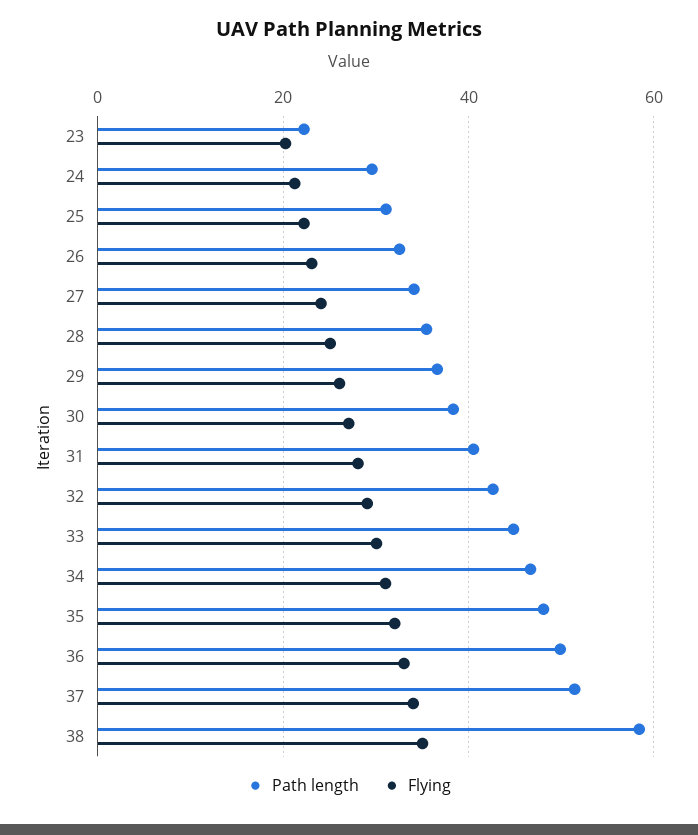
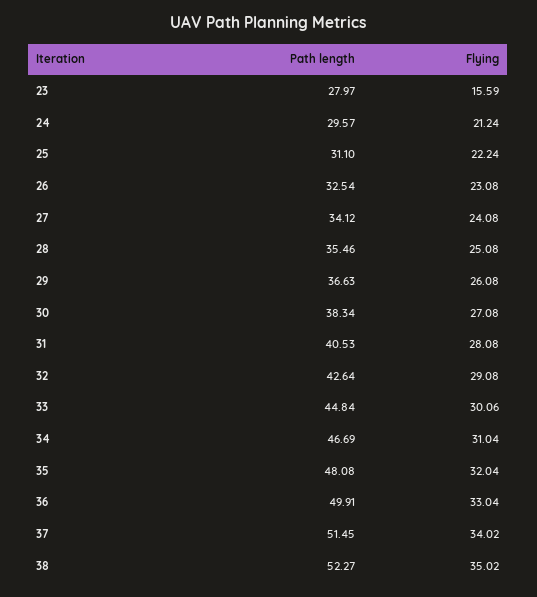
  {
    "Path length": {
-     "23": 22,
+     "23": 27.97,
      "24": 29.57,
      "25": 31.1,
      "26": 32.54,
      "27": 34.12,
      "28": 35.46,
      "29": 36.63,
      "30": 38.34,
      "31": 40.53,
      "32": 42.64,
      "33": 44.84,
      "34": 46.69,
      "35": 48.08,
      "36": 49.91,
      "37": 51.45,
-     "38": 58
+     "38": 52.27
    },
    "Flying": {
-     "23": 20,
+     "23": 15.59,
      "24": 21.24,
      "25": 22.24,
      "26": 23.08,
      "27": 24.08,
      "28": 25.08,
      "29": 26.08,
      "30": 27.08,
      "31": 28.08,
      "32": 29.08,
      "33": 30.06,
      "34": 31.04,
      "35": 32.04,
      "36": 33.04,
      "37": 34.02,
      "38": 35.02
    }
  }

